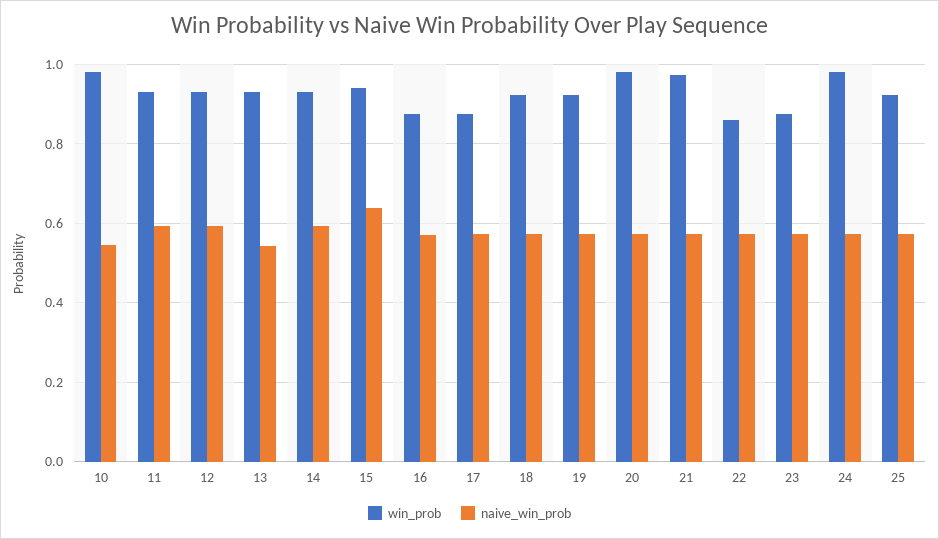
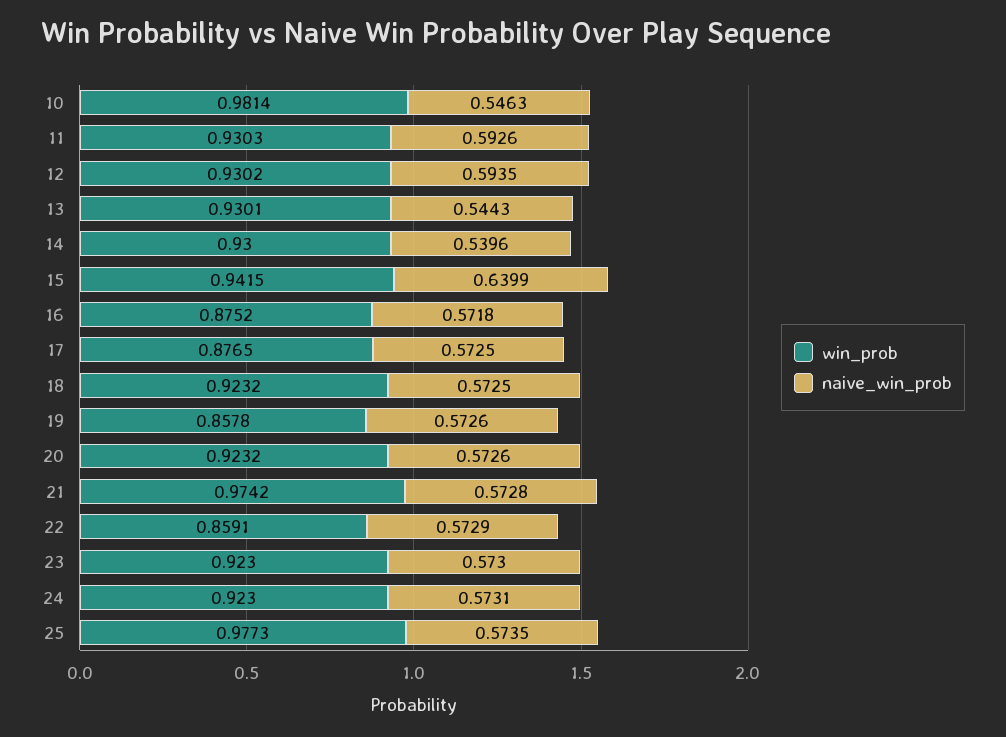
  {
    "win_prob": {
      "10": 0.9814,
      "11": 0.9303,
      "12": 0.9302,
      "13": 0.9301,
      "14": 0.93,
      "15": 0.9415,
      "16": 0.8752,
      "17": 0.8765,
      "18": 0.9232,
-     "19": 0.92,
+     "19": 0.8578,
-     "20": 0.98,
+     "20": 0.9232,
      "21": 0.9742,
      "22": 0.8591,
-     "23": 0.88,
+     "23": 0.923,
-     "24": 0.98,
+     "24": 0.923,
-     "25": 0.92
+     "25": 0.9773
    },
    "naive_win_prob": {
      "10": 0.5463,
      "11": 0.5926,
      "12": 0.5935,
      "13": 0.5443,
-     "14": 0.6,
+     "14": 0.5396,
      "15": 0.6399,
      "16": 0.5718,
      "17": 0.5725,
      "18": 0.5725,
      "19": 0.5726,
      "20": 0.5726,
      "21": 0.5728,
      "22": 0.5729,
      "23": 0.573,
      "24": 0.5731,
      "25": 0.5735
    }
  }

